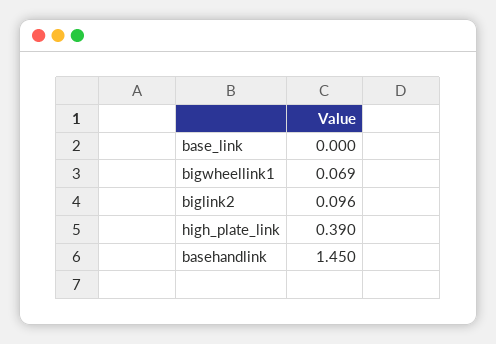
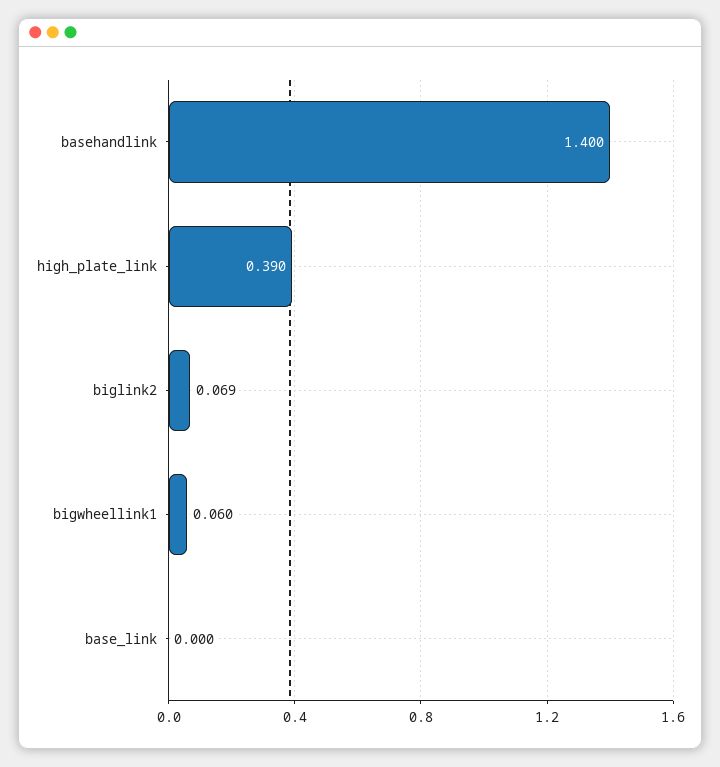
  {
    "base_link": 0,
-   "bigwheellink1": 0.069,
+   "bigwheellink1": 0.06,
-   "biglink2": 0.096,
+   "biglink2": 0.069,
    "high_plate_link": 0.39,
-   "basehandlink": 1.45
+   "basehandlink": 1.4
  }

